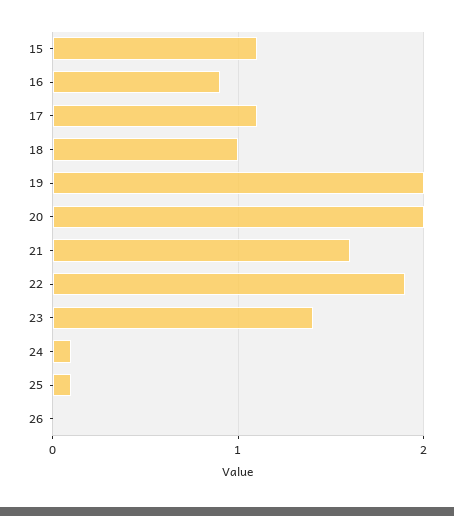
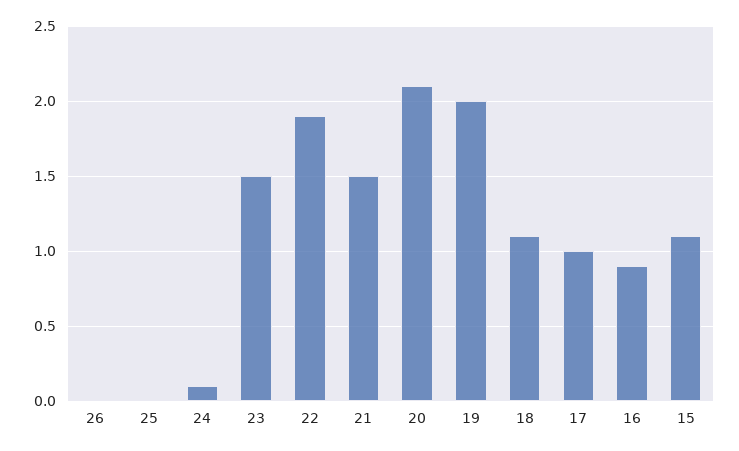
  {
    "15": 1.1,
    "16": 0.9,
-   "17": 1.1,
+   "17": 1,
-   "18": 1,
+   "18": 1.1,
    "19": 2,
-   "20": 2,
+   "20": 2.1,
-   "21": 1.6,
+   "21": 1.5,
    "22": 1.9,
-   "23": 1.4,
+   "23": 1.5,
    "24": 0.1,
-   "25": 0.1,
+   "25": 0,
    "26": 0
  }

